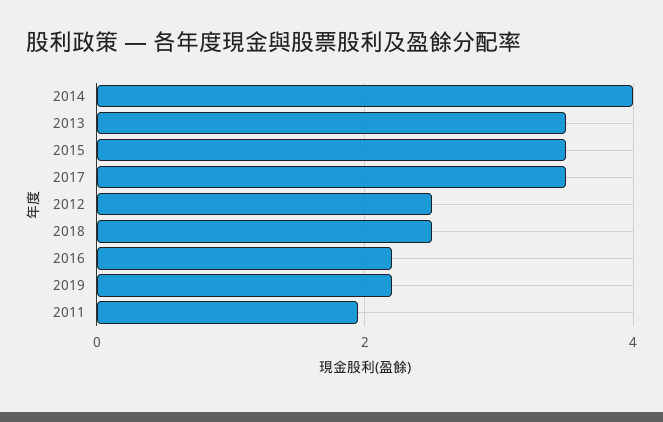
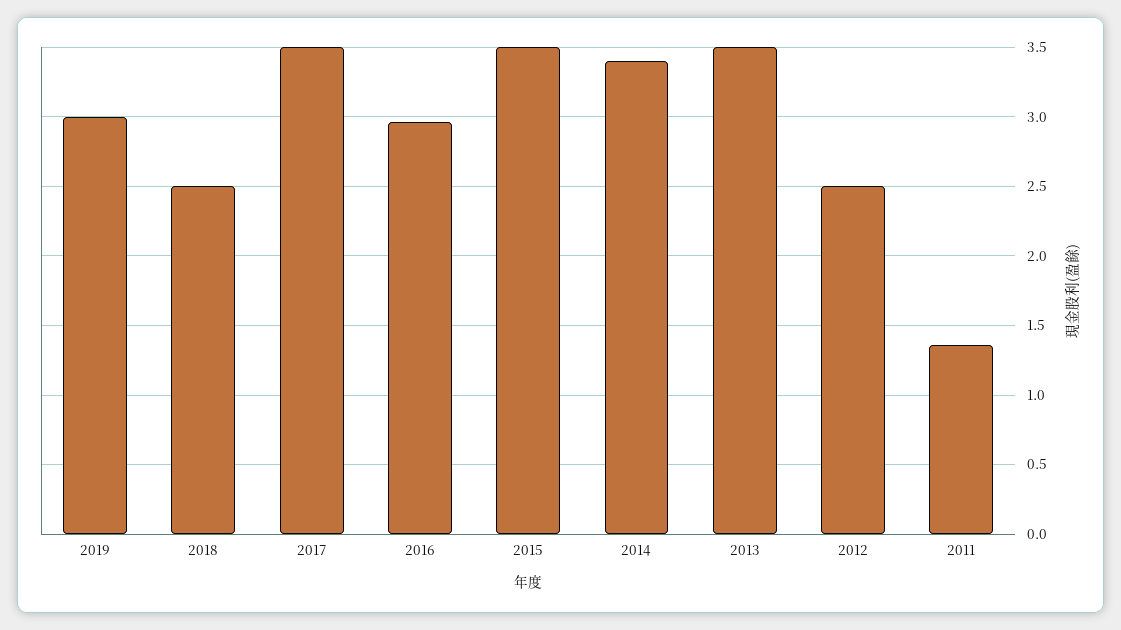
  {
-   "2014": 4,
+   "2014": 3.4,
    "2013": 3.5,
    "2015": 3.5,
    "2017": 3.5,
    "2012": 2.5,
    "2018": 2.5,
-   "2016": 2.2,
+   "2016": 2.95,
-   "2019": 2.2,
+   "2019": 3,
-   "2011": 2
+   "2011": 1.35
  }

